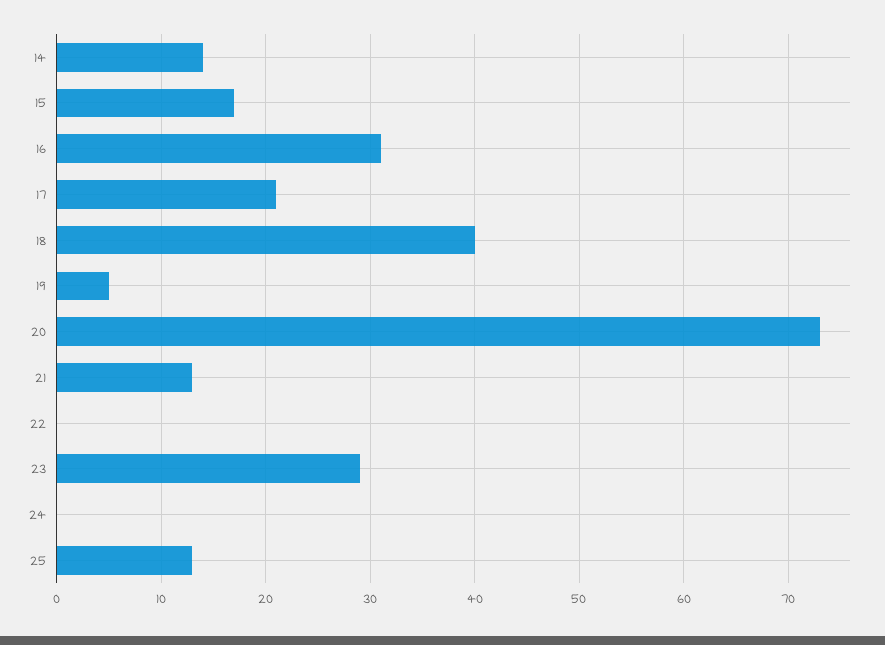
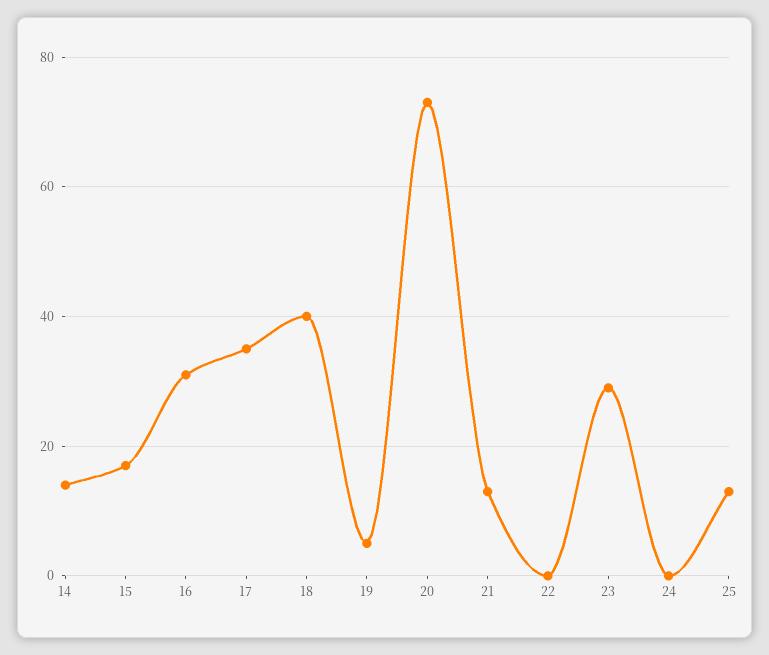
  {
    "14": 14,
    "15": 17,
    "16": 31,
-   "17": 21,
+   "17": 35,
    "18": 40,
    "19": 5,
    "20": 73,
    "21": 13,
    "22": 0,
    "23": 29,
    "24": 0,
    "25": 13
  }

